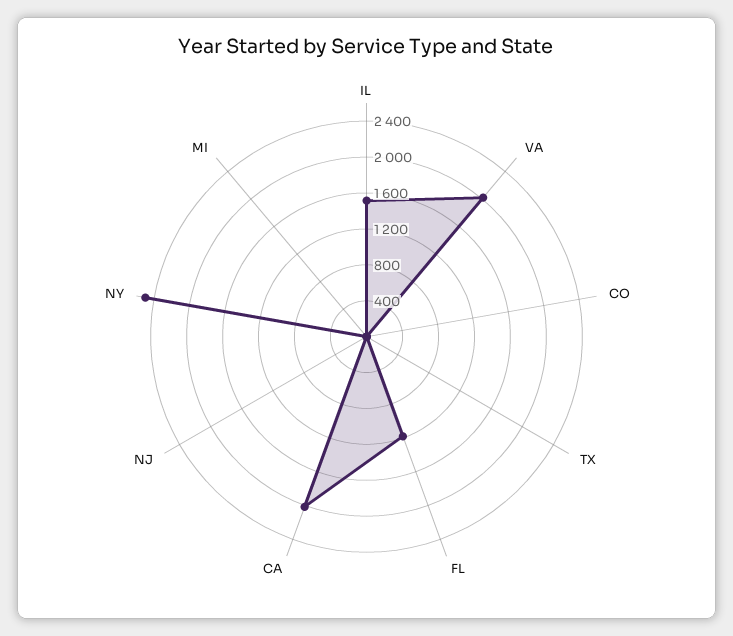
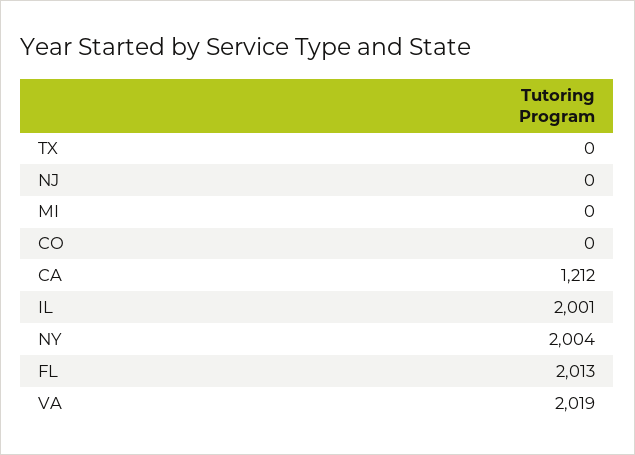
  {
-   "IL": 1500,
+   "IL": 2001,
    "VA": 2019,
    "CO": 0,
    "TX": 0,
-   "FL": 1200,
+   "FL": 2013,
-   "CA": 2000,
+   "CA": 1212,
    "NJ": 0,
-   "NY": 2500,
+   "NY": 2004,
    "MI": 0
  }

